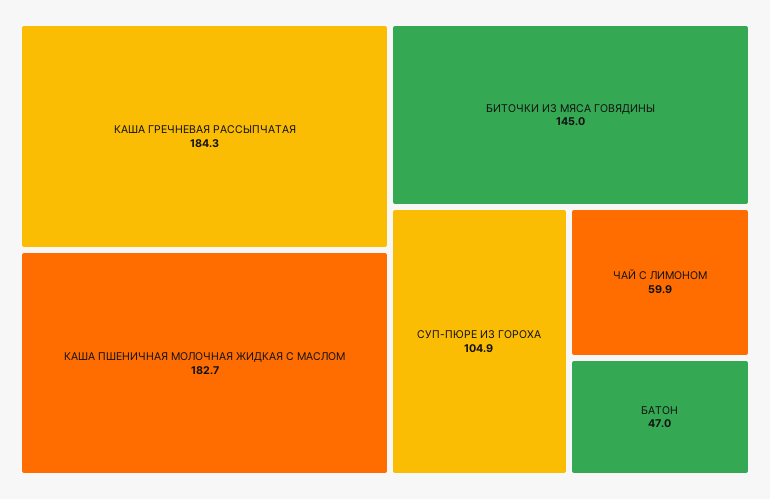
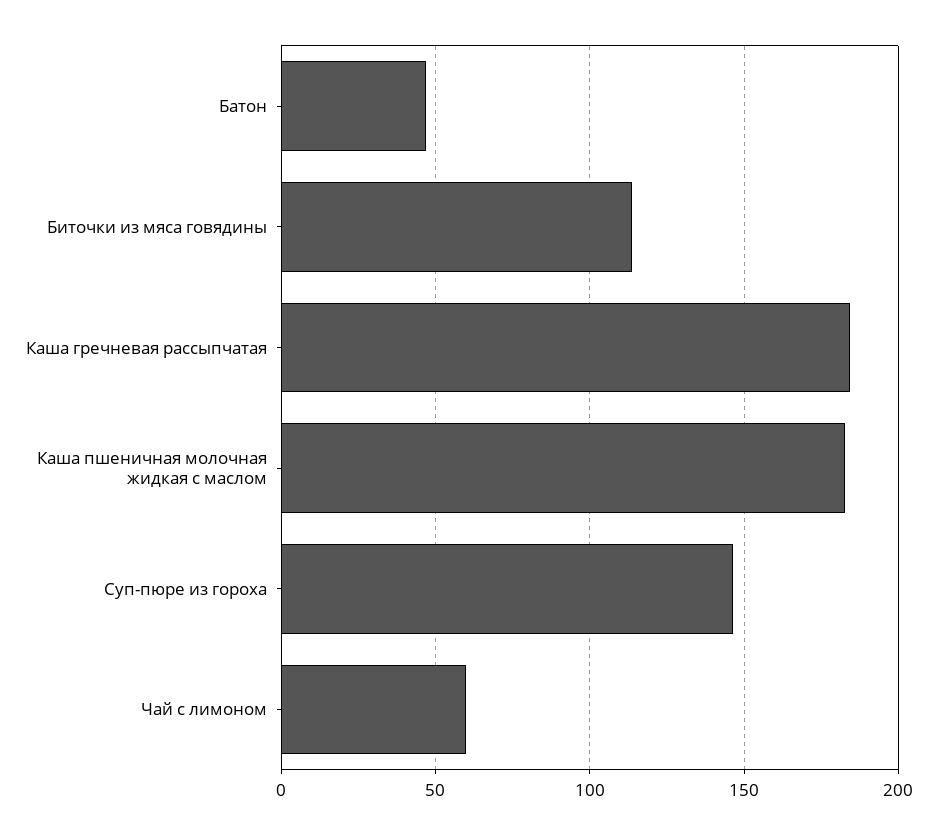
  {
    "КАША ГРЕЧНЕВАЯ РАССЫПЧАТАЯ": 184.3,
    "КАША ПШЕНИЧНАЯ МОЛОЧНАЯ ЖИДКАЯ С МАСЛОМ": 182.7,
-   "БИТОЧКИ ИЗ МЯСА ГОВЯДИНЫ": 145,
+   "БИТОЧКИ ИЗ МЯСА ГОВЯДИНЫ": 115,
-   "СУП-ПЮРЕ ИЗ ГОРОХА": 104.9,
+   "СУП-ПЮРЕ ИЗ ГОРОХА": 145,
    "ЧАЙ С ЛИМОНОМ": 59.9,
    "БАТОН": 47
  }

